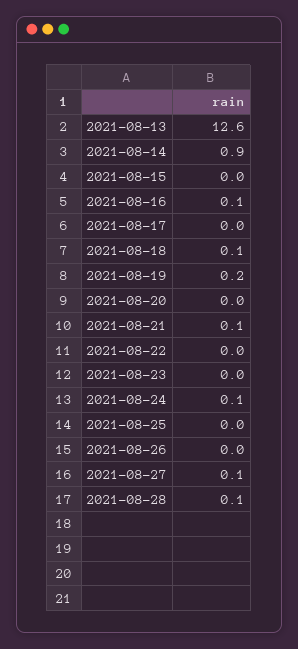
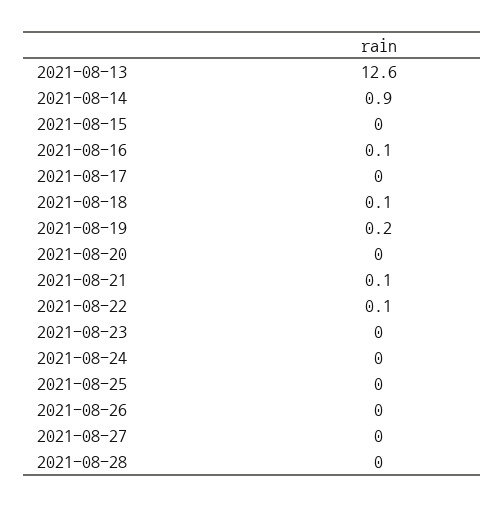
  {
    "2021-08-13": 12.6,
    "2021-08-14": 0.9,
    "2021-08-15": 0,
    "2021-08-16": 0.1,
    "2021-08-17": 0,
    "2021-08-18": 0.1,
    "2021-08-19": 0.2,
    "2021-08-20": 0,
    "2021-08-21": 0.1,
-   "2021-08-22": 0,
+   "2021-08-22": 0.1,
    "2021-08-23": 0,
-   "2021-08-24": 0.1,
+   "2021-08-24": 0,
    "2021-08-25": 0,
    "2021-08-26": 0,
-   "2021-08-27": 0.1,
+   "2021-08-27": 0,
-   "2021-08-28": 0.1
+   "2021-08-28": 0
  }

